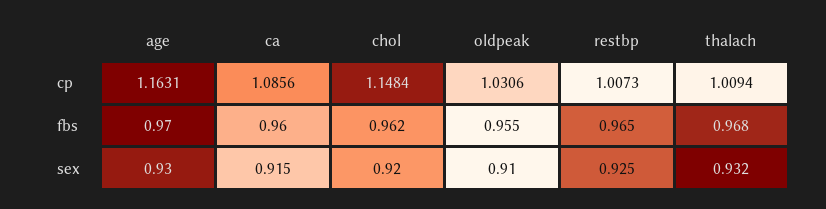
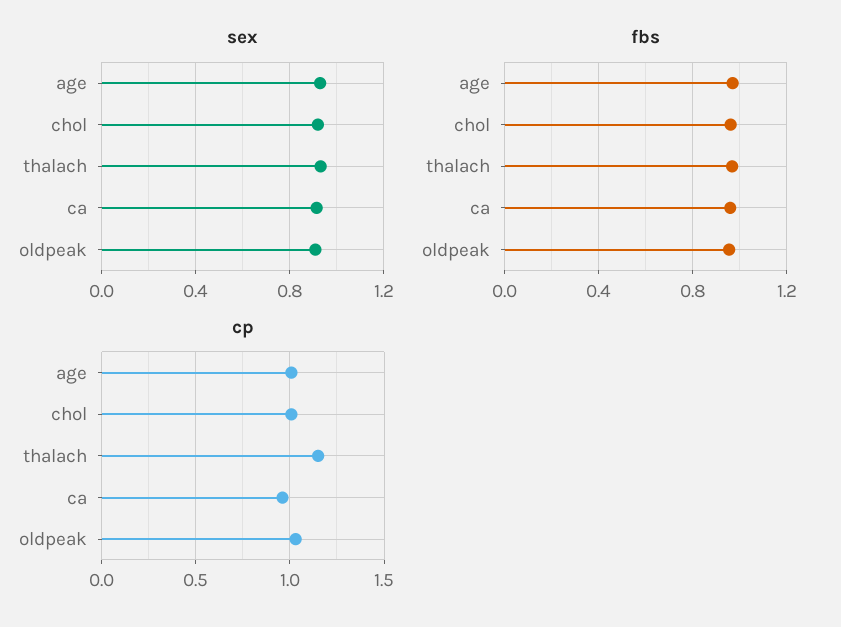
  {
    "cp": {
-     "age": 1.1631,
+     "age": 1,
-     "ca": 1.0856,
+     "ca": 0.95,
-     "chol": 1.1484,
+     "chol": 1,
      "oldpeak": 1.0306,
-     "restbp": 1.0073,
-     "thalach": 1.0094
+     "thalach": 1.15
    },
    "fbs": {
      "age": 0.97,
      "ca": 0.96,
      "chol": 0.962,
      "oldpeak": 0.955,
-     "restbp": 0.965,
      "thalach": 0.968
    },
    "sex": {
      "age": 0.93,
      "ca": 0.915,
      "chol": 0.92,
      "oldpeak": 0.91,
-     "restbp": 0.925,
      "thalach": 0.932
    }
  }

